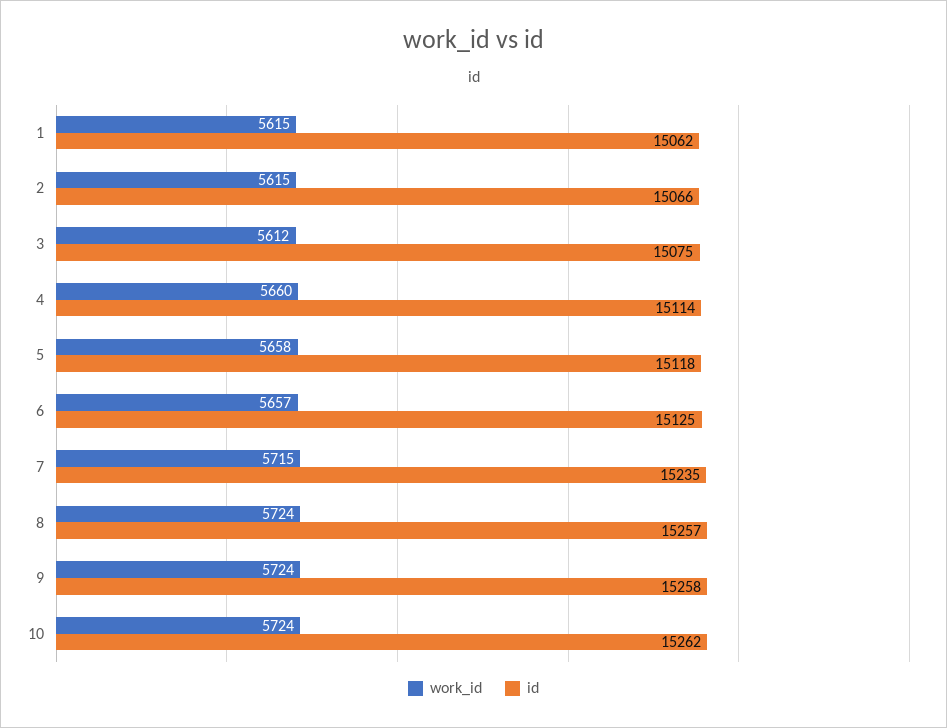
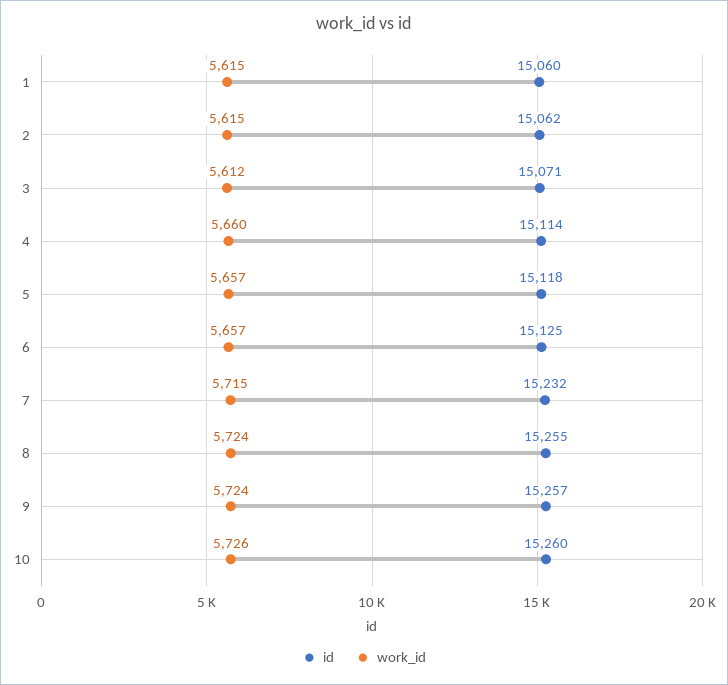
  {
    "work_id": {
      "1": 5615,
      "2": 5615,
      "3": 5612,
      "4": 5660,
-     "5": 5658,
+     "5": 5657,
      "6": 5657,
      "7": 5715,
      "8": 5724,
      "9": 5724,
-     "10": 5724
+     "10": 5726
    },
    "id": {
-     "1": 15062,
+     "1": 15060,
-     "2": 15066,
+     "2": 15062,
-     "3": 15075,
+     "3": 15071,
      "4": 15114,
      "5": 15118,
      "6": 15125,
-     "7": 15235,
+     "7": 15232,
-     "8": 15257,
+     "8": 15255,
-     "9": 15258,
+     "9": 15257,
-     "10": 15262
+     "10": 15260
    }
  }

